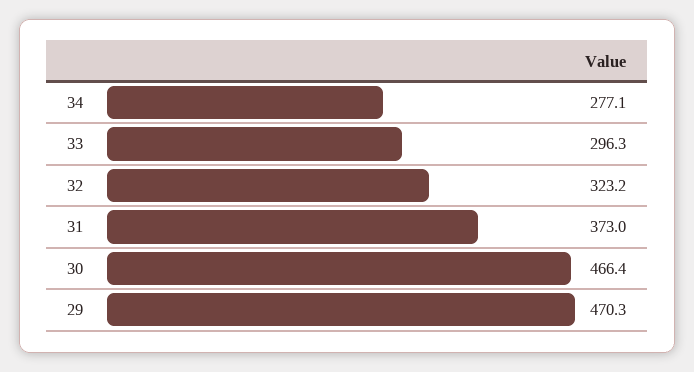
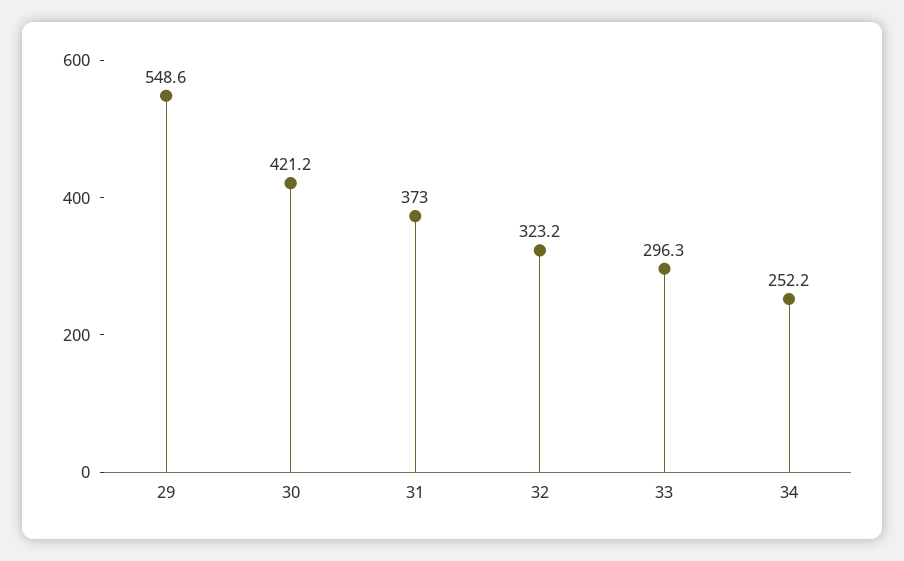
  {
-   "34": 277.1,
+   "34": 252.2,
    "33": 296.3,
    "32": 323.2,
    "31": 373,
-   "30": 466.4,
+   "30": 421.2,
-   "29": 470.3
+   "29": 548.6
  }

